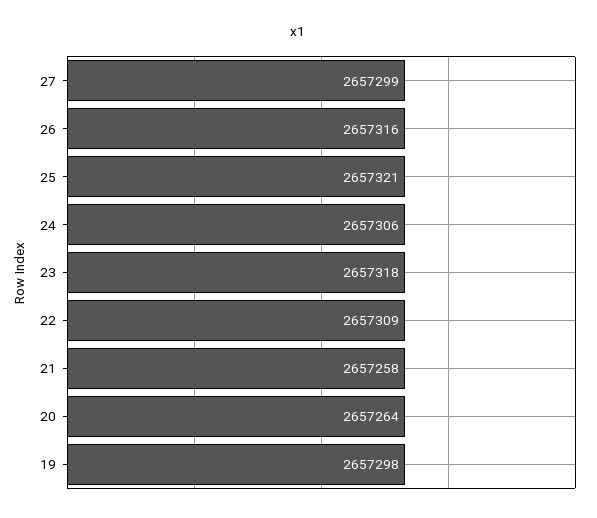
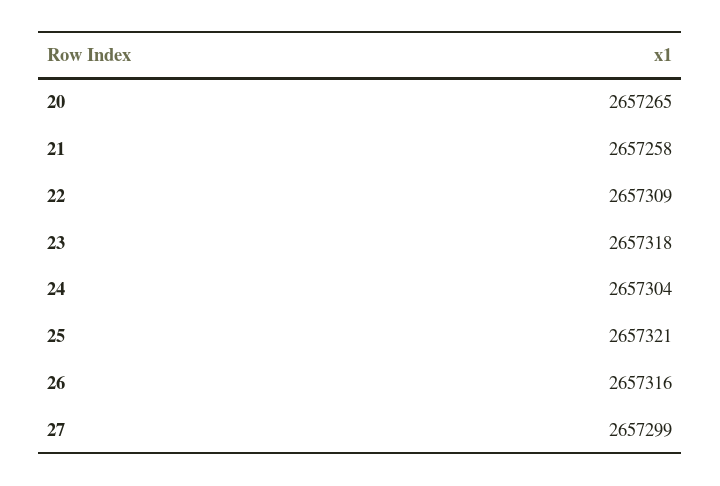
  {
    "27": 2657299,
    "26": 2657316,
    "25": 2657321,
-   "24": 2657306,
+   "24": 2657304,
    "23": 2657318,
    "22": 2657309,
    "21": 2657258,
-   "20": 2657264,
+   "20": 2657265
-   "19": 2657298
  }

